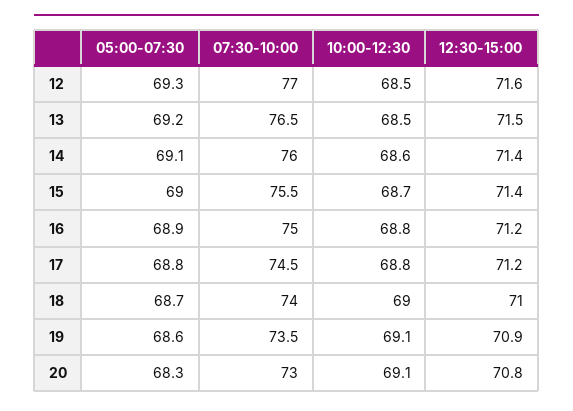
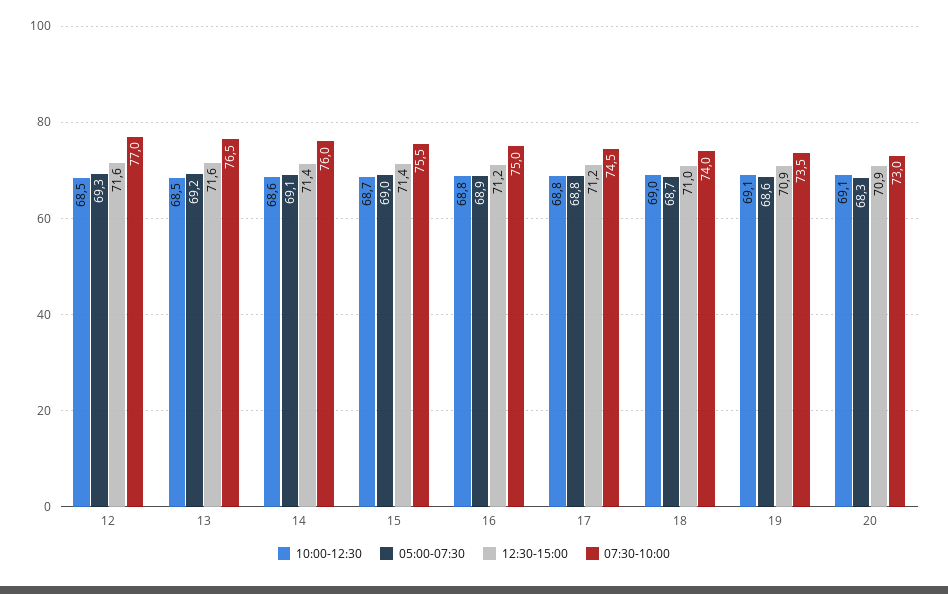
  {
    "05:00-07:30": {
      "12": 69.3,
      "13": 69.2,
      "14": 69.1,
      "15": 69,
      "16": 68.9,
      "17": 68.8,
      "18": 68.7,
      "19": 68.6,
      "20": 68.3
    },
    "07:30-10:00": {
      "12": 77,
      "13": 76.5,
      "14": 76,
      "15": 75.5,
      "16": 75,
      "17": 74.5,
      "18": 74,
      "19": 73.5,
      "20": 73
    },
    "10:00-12:30": {
      "12": 68.5,
      "13": 68.5,
      "14": 68.6,
      "15": 68.7,
      "16": 68.8,
      "17": 68.8,
      "18": 69,
      "19": 69.1,
      "20": 69.1
    },
    "12:30-15:00": {
      "12": 71.6,
-     "13": 71.5,
+     "13": 71.6,
      "14": 71.4,
      "15": 71.4,
      "16": 71.2,
      "17": 71.2,
      "18": 71,
      "19": 70.9,
-     "20": 70.8
+     "20": 70.9
    }
  }

